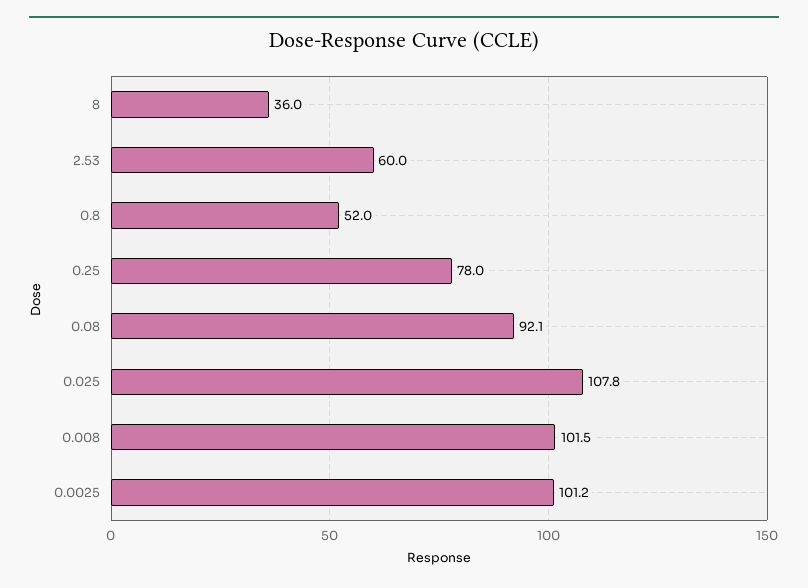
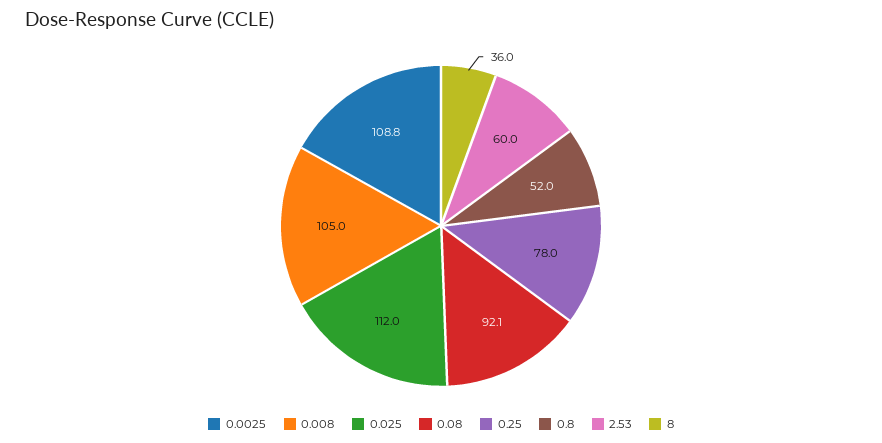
  {
    "8": 36,
    "2.53": 60,
    "0.8": 52,
    "0.25": 78,
    "0.08": 92.1,
-   "0.025": 107.8,
+   "0.025": 112,
-   "0.008": 101.5,
+   "0.008": 105,
-   "0.0025": 101.2
+   "0.0025": 108.8
  }

